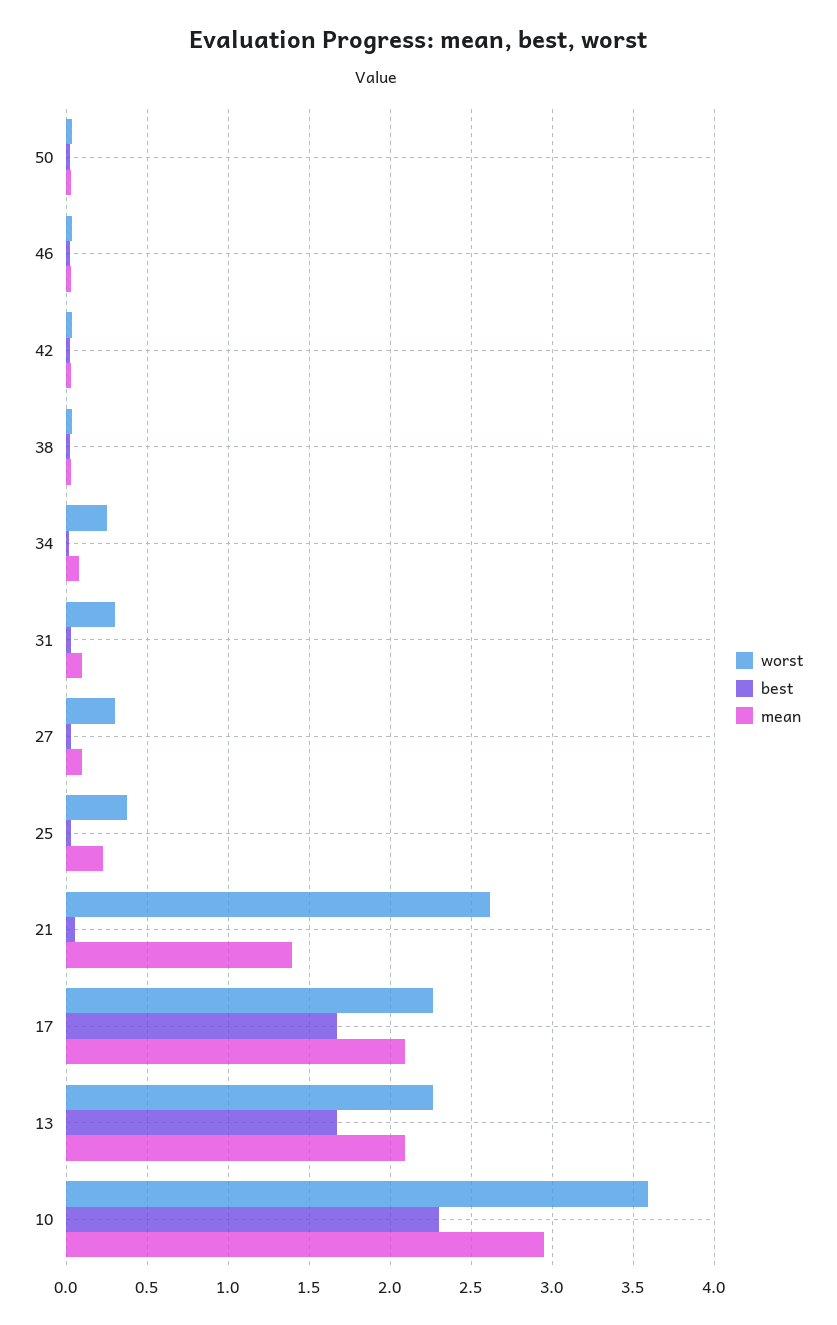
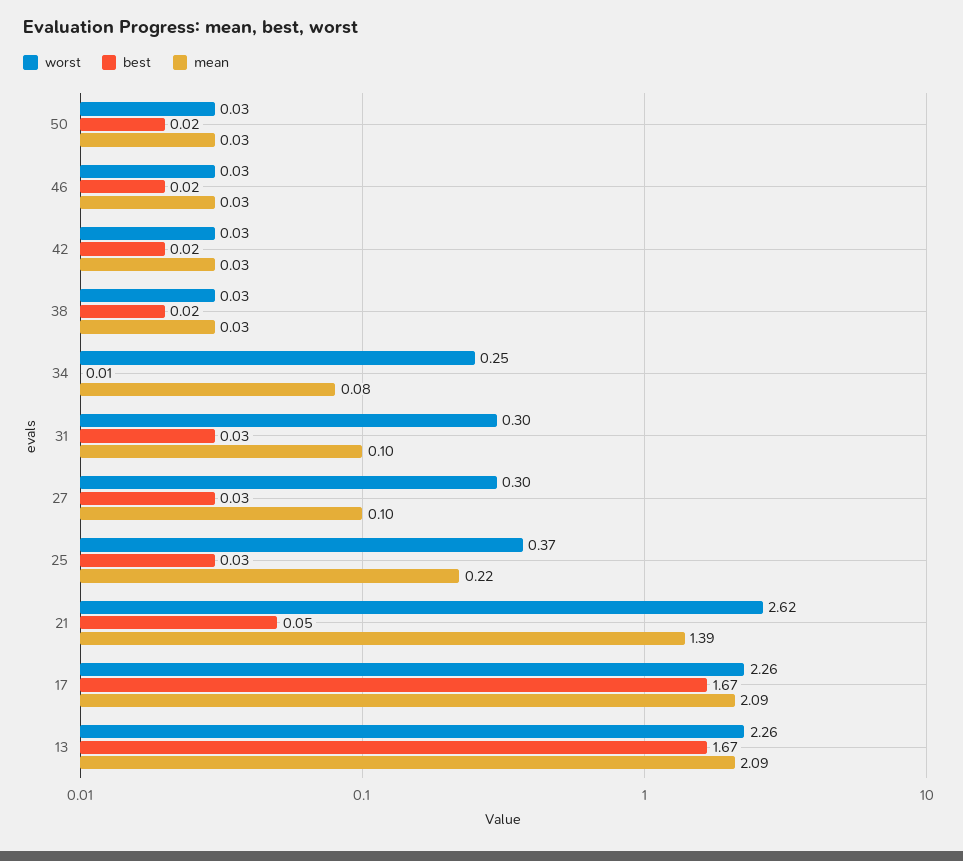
  {
    "worst": {
      "50": 0.03,
      "46": 0.03,
      "42": 0.03,
      "38": 0.03,
      "34": 0.25,
      "31": 0.3,
      "27": 0.3,
      "25": 0.37,
      "21": 2.62,
      "17": 2.26,
-     "13": 2.26,
+     "13": 2.26
-     "10": 3.6
    },
    "best": {
      "50": 0.02,
      "46": 0.02,
      "42": 0.02,
      "38": 0.02,
      "34": 0.01,
      "31": 0.03,
      "27": 0.03,
      "25": 0.03,
      "21": 0.05,
      "17": 1.67,
-     "13": 1.67,
+     "13": 1.67
-     "10": 2.3
    },
    "mean": {
      "50": 0.03,
      "46": 0.03,
      "42": 0.03,
      "38": 0.03,
      "34": 0.08,
      "31": 0.1,
      "27": 0.1,
      "25": 0.22,
      "21": 1.39,
      "17": 2.09,
-     "13": 2.09,
+     "13": 2.09
-     "10": 2.95
    }
  }

